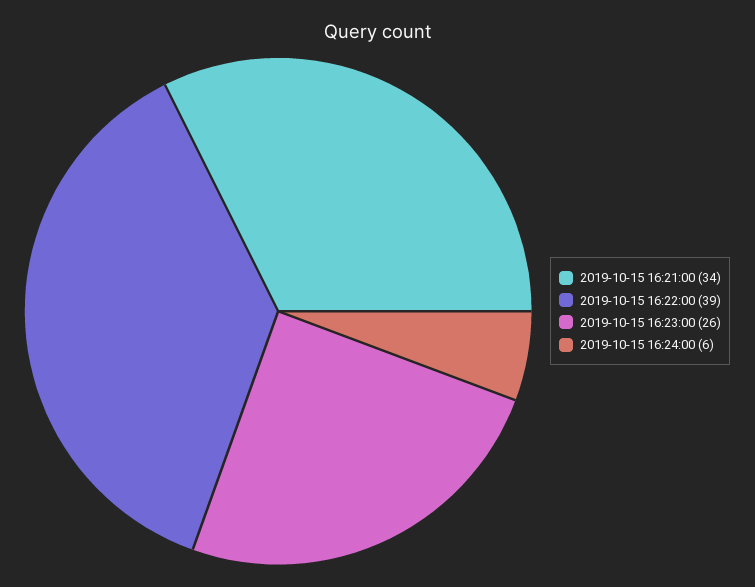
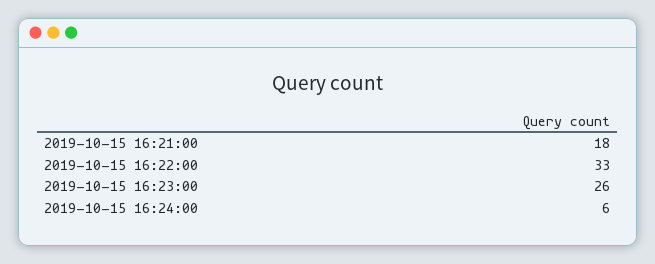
  {
-   "2019-10-15 16:21:00": 34,
+   "2019-10-15 16:21:00": 18,
-   "2019-10-15 16:22:00": 39,
+   "2019-10-15 16:22:00": 33,
    "2019-10-15 16:23:00": 26,
    "2019-10-15 16:24:00": 6
  }

